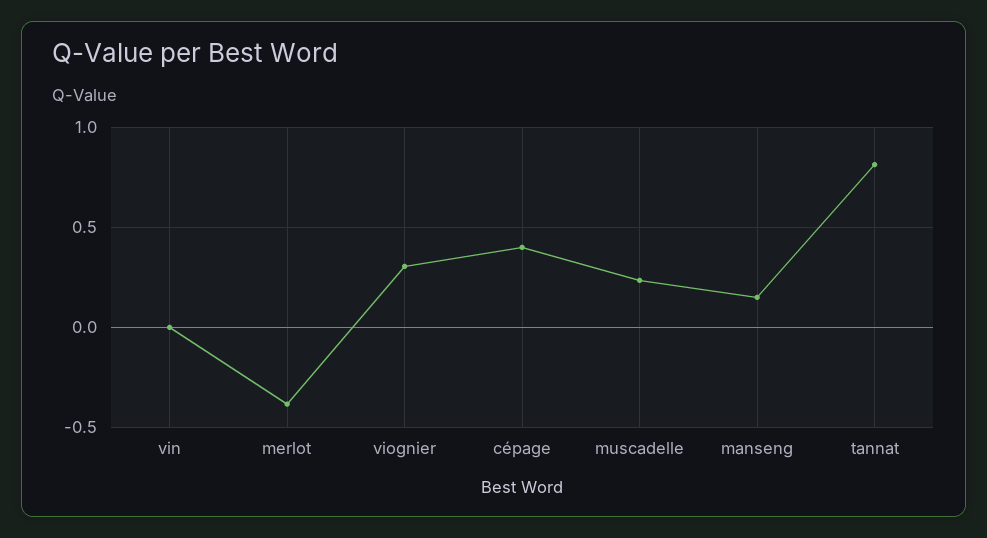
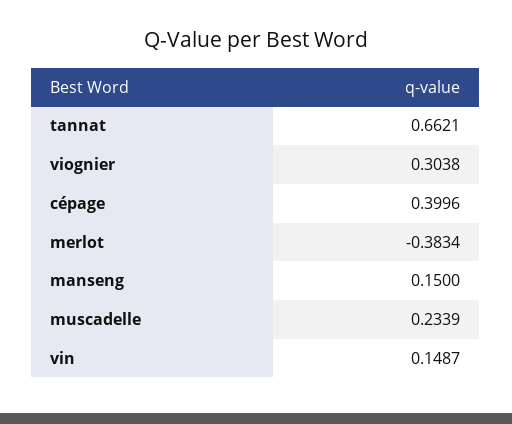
  {
-   "vin": 0,
+   "vin": 0.1487,
    "merlot": -0.3834,
    "viognier": 0.3038,
    "cépage": 0.3996,
    "muscadelle": 0.2339,
    "manseng": 0.15,
-   "tannat": 0.8
+   "tannat": 0.6621
  }

